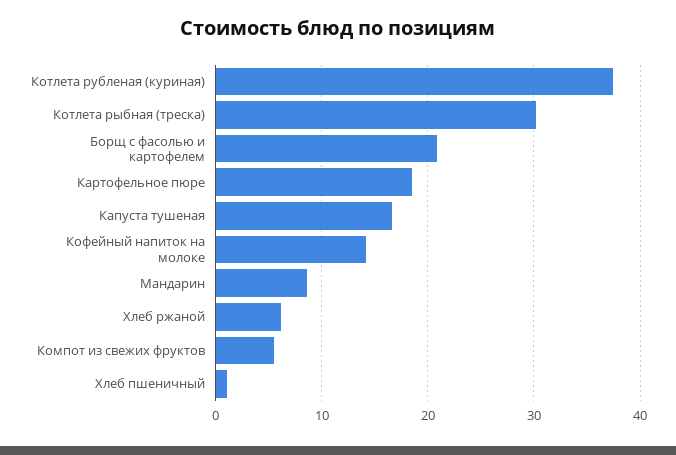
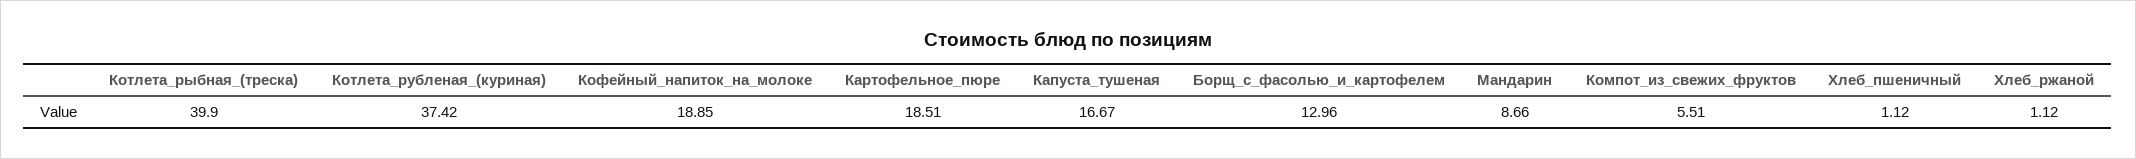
  {
    "Котлета рубленая (куриная)": 37.42,
-   "Котлета рыбная (треска)": 30,
+   "Котлета рыбная (треска)": 39.9,
-   "Борщ с фасолью и картофелем": 21,
+   "Борщ с фасолью и картофелем": 12.96,
    "Картофельное пюре": 18.51,
    "Капуста тушеная": 16.67,
-   "Кофейный напиток на молоке": 14,
+   "Кофейный напиток на молоке": 18.85,
    "Мандарин": 8.66,
-   "Хлеб ржаной": 6,
+   "Хлеб ржаной": 1.12,
    "Компот из свежих фруктов": 5.51,
    "Хлеб пшеничный": 1.12
  }

